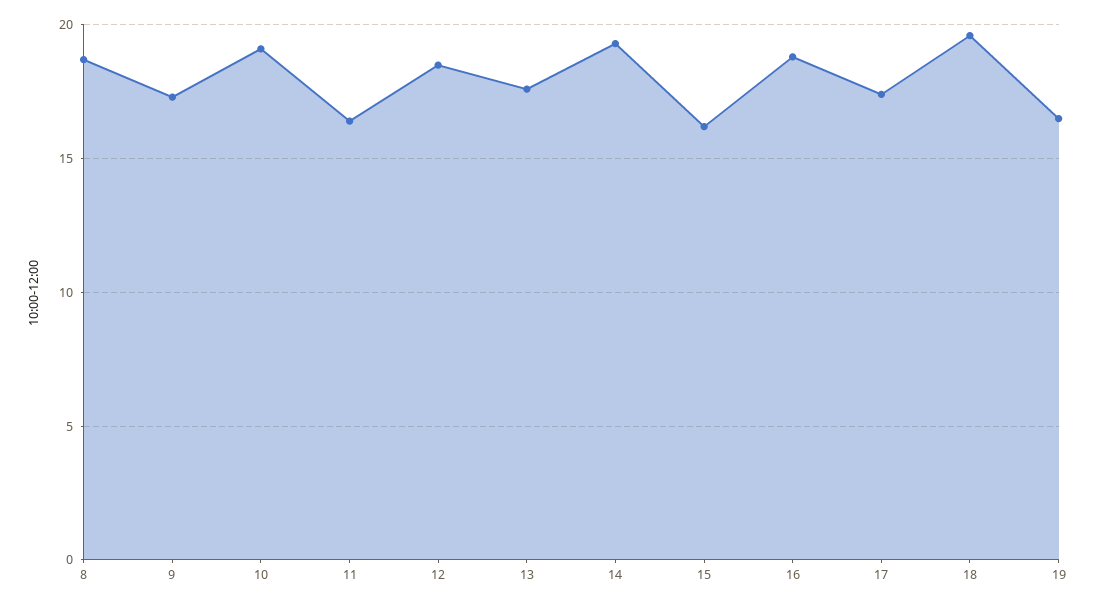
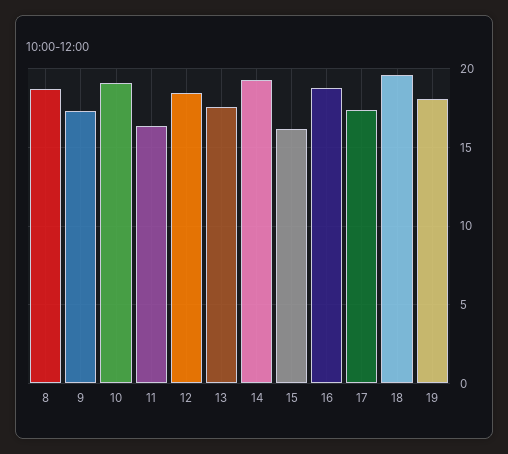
  {
    "8": 18.5,
    "9": 17.5,
    "10": 19,
    "11": 16.5,
    "12": 18.5,
    "13": 17.5,
    "14": 19.5,
    "15": 16,
    "16": 19,
    "17": 17.5,
    "18": 19.5,
-   "19": 16.5
+   "19": 18
  }

